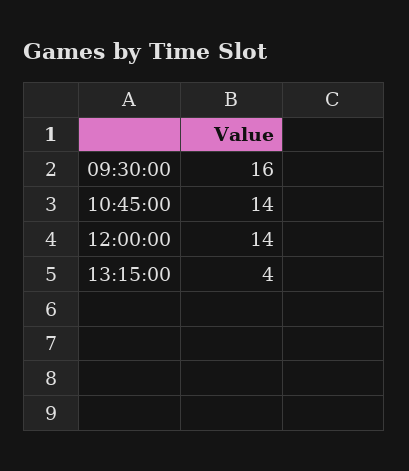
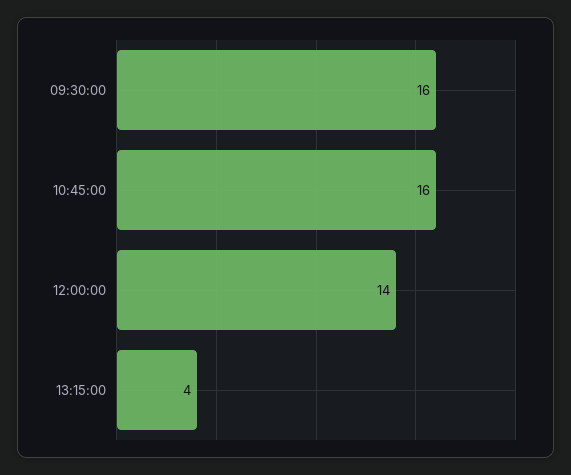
  {
    "09:30:00": 16,
-   "10:45:00": 14,
+   "10:45:00": 16,
    "12:00:00": 14,
    "13:15:00": 4
  }

